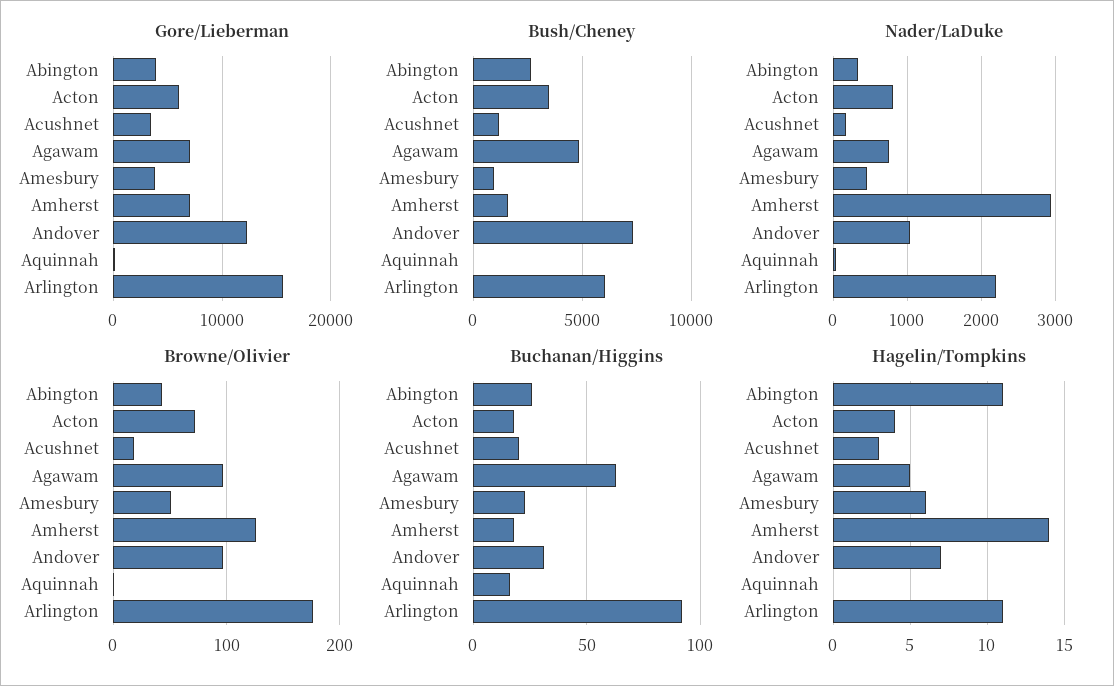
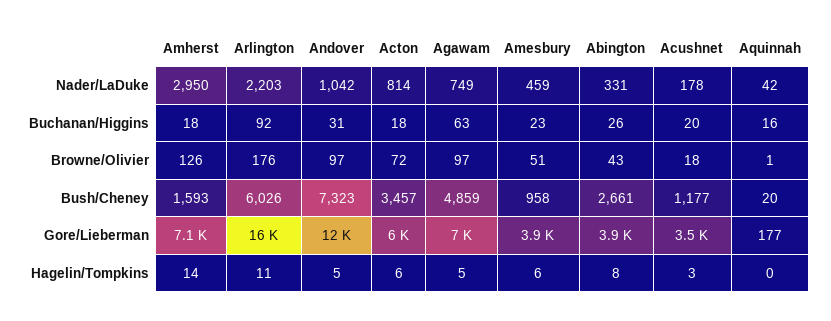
  {
    "Gore/Lieberman": {
      "Abington": 3900,
      "Acton": 6000,
      "Acushnet": 3500,
      "Agawam": 7000,
      "Amesbury": 3900,
      "Amherst": 7100,
      "Andover": 12000,
      "Aquinnah": 177,
      "Arlington": 16000
    },
    "Bush/Cheney": {
      "Abington": 2661,
      "Acton": 3457,
      "Acushnet": 1177,
      "Agawam": 4859,
      "Amesbury": 958,
      "Amherst": 1593,
      "Andover": 7323,
      "Aquinnah": 20,
      "Arlington": 6026
    },
    "Nader/LaDuke": {
      "Abington": 331,
      "Acton": 814,
      "Acushnet": 178,
      "Agawam": 749,
      "Amesbury": 459,
      "Amherst": 2950,
      "Andover": 1042,
      "Aquinnah": 42,
      "Arlington": 2203
    },
    "Browne/Olivier": {
      "Abington": 43,
      "Acton": 72,
      "Acushnet": 18,
      "Agawam": 97,
      "Amesbury": 51,
      "Amherst": 126,
      "Andover": 97,
      "Aquinnah": 1,
      "Arlington": 176
    },
    "Buchanan/Higgins": {
      "Abington": 26,
      "Acton": 18,
      "Acushnet": 20,
      "Agawam": 63,
      "Amesbury": 23,
      "Amherst": 18,
      "Andover": 31,
      "Aquinnah": 16,
      "Arlington": 92
    },
    "Hagelin/Tompkins": {
-     "Abington": 11,
+     "Abington": 8,
-     "Acton": 4,
+     "Acton": 6,
      "Acushnet": 3,
      "Agawam": 5,
      "Amesbury": 6,
      "Amherst": 14,
-     "Andover": 7,
+     "Andover": 5,
      "Aquinnah": 0,
      "Arlington": 11
    }
  }

